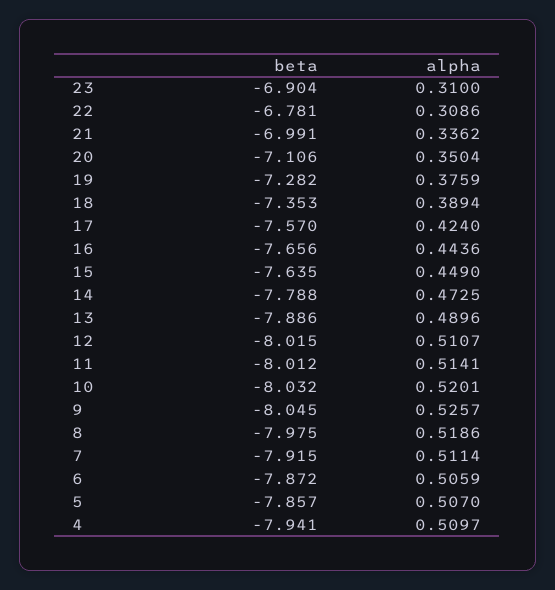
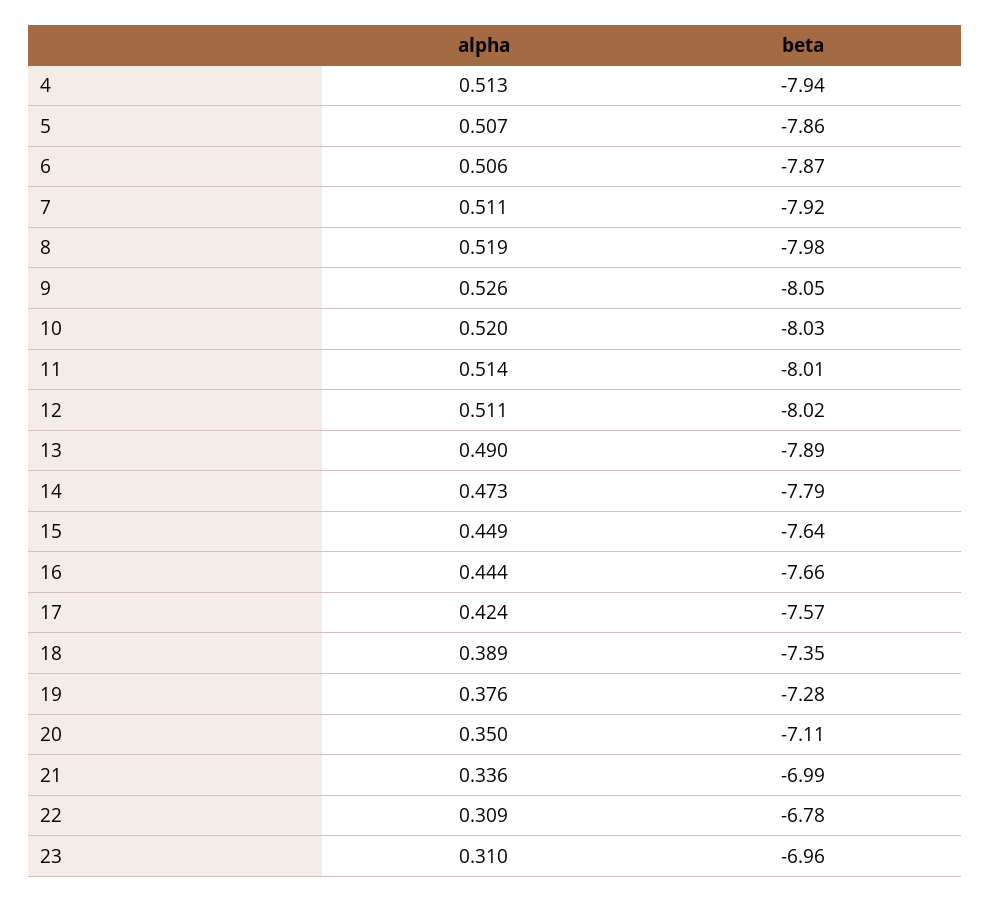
  {
    "beta": {
-     "23": -6.904,
+     "23": -6.96,
      "22": -6.781,
      "21": -6.991,
      "20": -7.106,
      "19": -7.282,
      "18": -7.353,
      "17": -7.57,
      "16": -7.656,
      "15": -7.635,
      "14": -7.788,
      "13": -7.886,
      "12": -8.015,
      "11": -8.012,
      "10": -8.032,
      "9": -8.045,
      "8": -7.975,
      "7": -7.915,
      "6": -7.872,
      "5": -7.857,
      "4": -7.941
    },
    "alpha": {
      "23": 0.31,
      "22": 0.3086,
      "21": 0.3362,
      "20": 0.3504,
      "19": 0.3759,
      "18": 0.3894,
      "17": 0.424,
      "16": 0.4436,
      "15": 0.449,
      "14": 0.4725,
      "13": 0.4896,
      "12": 0.5107,
      "11": 0.5141,
      "10": 0.5201,
      "9": 0.5257,
      "8": 0.5186,
      "7": 0.5114,
      "6": 0.5059,
      "5": 0.507,
-     "4": 0.5097
+     "4": 0.513
    }
  }

